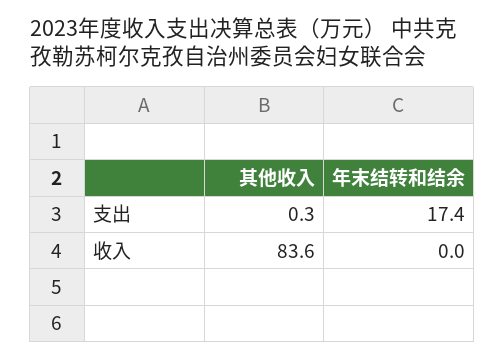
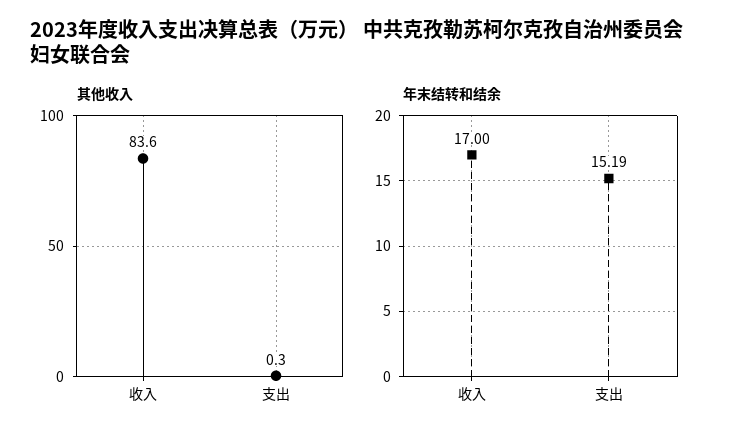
  {
    "其他收入": {
      "支出": 0.3,
      "收入": 83.6
    },
    "年末结转和结余": {
-     "支出": 17.4,
+     "支出": 15.19,
-     "收入": 0
+     "收入": 17
    }
  }

